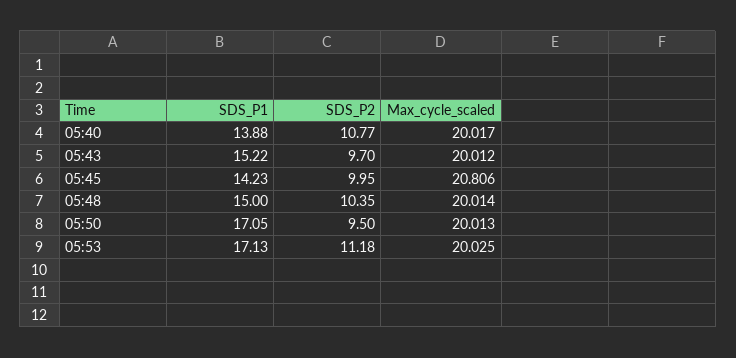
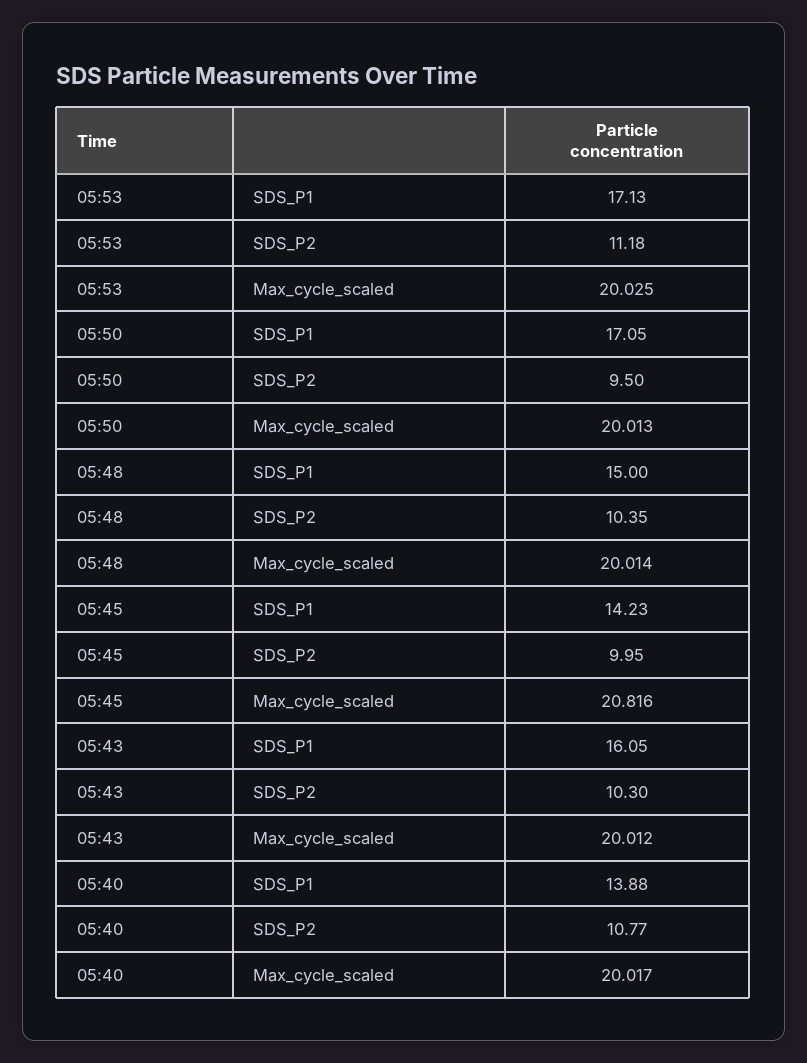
  {
    "SDS_P1": {
      "05:40": 13.88,
-     "05:43": 15.22,
+     "05:43": 16.05,
      "05:45": 14.23,
      "05:48": 15,
      "05:50": 17.05,
      "05:53": 17.13
    },
    "SDS_P2": {
      "05:40": 10.77,
-     "05:43": 9.7,
+     "05:43": 10.3,
      "05:45": 9.95,
      "05:48": 10.35,
      "05:50": 9.5,
      "05:53": 11.18
    },
    "Max_cycle_scaled": {
      "05:40": 20.017,
      "05:43": 20.012,
-     "05:45": 20.806,
+     "05:45": 20.816,
      "05:48": 20.014,
      "05:50": 20.013,
      "05:53": 20.025
    }
  }

